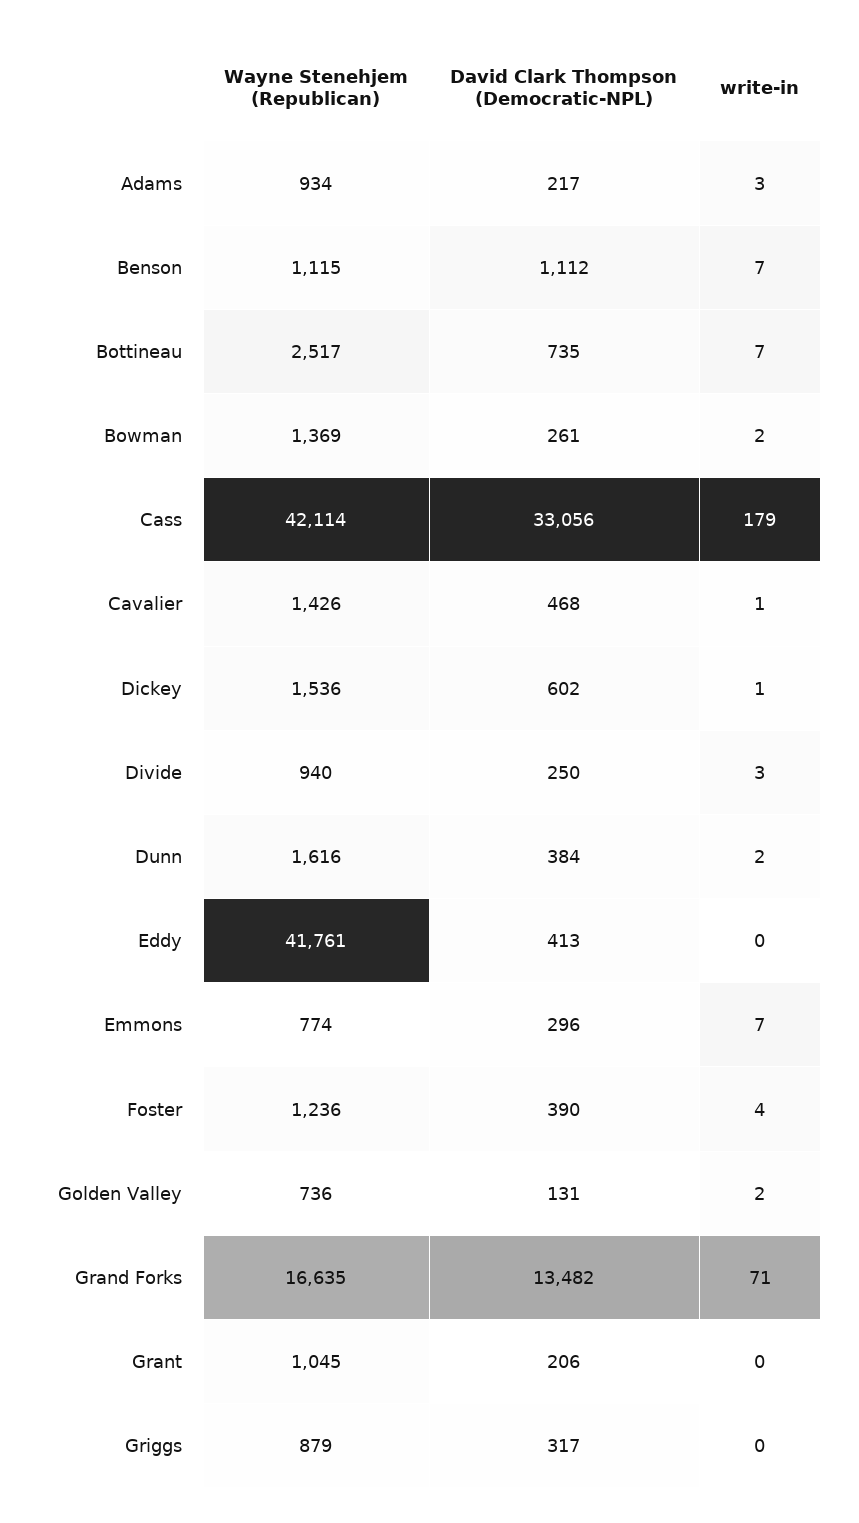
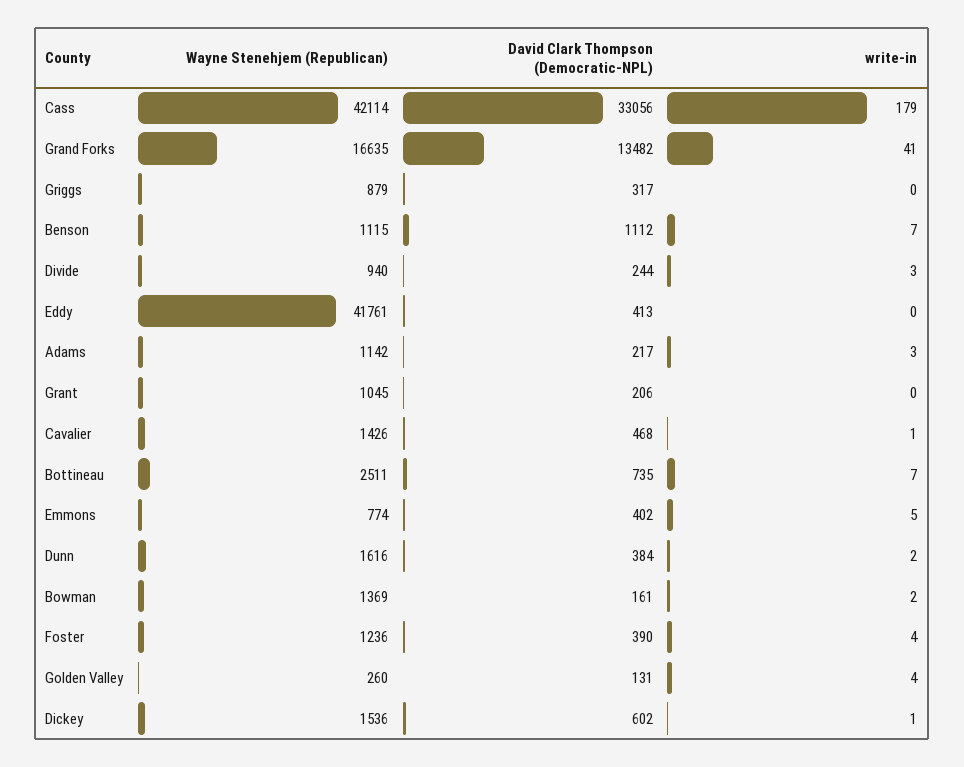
  {
    "Wayne Stenehjem (Republican)": {
-     "Adams": 934,
+     "Adams": 1142,
      "Benson": 1115,
-     "Bottineau": 2517,
+     "Bottineau": 2511,
      "Bowman": 1369,
      "Cass": 42114,
      "Cavalier": 1426,
      "Dickey": 1536,
      "Divide": 940,
      "Dunn": 1616,
      "Eddy": 41761,
      "Emmons": 774,
      "Foster": 1236,
-     "Golden Valley": 736,
+     "Golden Valley": 260,
      "Grand Forks": 16635,
      "Grant": 1045,
      "Griggs": 879
    },
    "David Clark Thompson (Democratic-NPL)": {
      "Adams": 217,
      "Benson": 1112,
      "Bottineau": 735,
-     "Bowman": 261,
+     "Bowman": 161,
      "Cass": 33056,
      "Cavalier": 468,
      "Dickey": 602,
-     "Divide": 250,
+     "Divide": 244,
      "Dunn": 384,
      "Eddy": 413,
-     "Emmons": 296,
+     "Emmons": 402,
      "Foster": 390,
      "Golden Valley": 131,
      "Grand Forks": 13482,
      "Grant": 206,
      "Griggs": 317
    },
    "write-in": {
      "Adams": 3,
      "Benson": 7,
      "Bottineau": 7,
      "Bowman": 2,
      "Cass": 179,
      "Cavalier": 1,
      "Dickey": 1,
      "Divide": 3,
      "Dunn": 2,
      "Eddy": 0,
-     "Emmons": 7,
+     "Emmons": 5,
      "Foster": 4,
-     "Golden Valley": 2,
+     "Golden Valley": 4,
-     "Grand Forks": 71,
+     "Grand Forks": 41,
      "Grant": 0,
      "Griggs": 0
    }
  }

